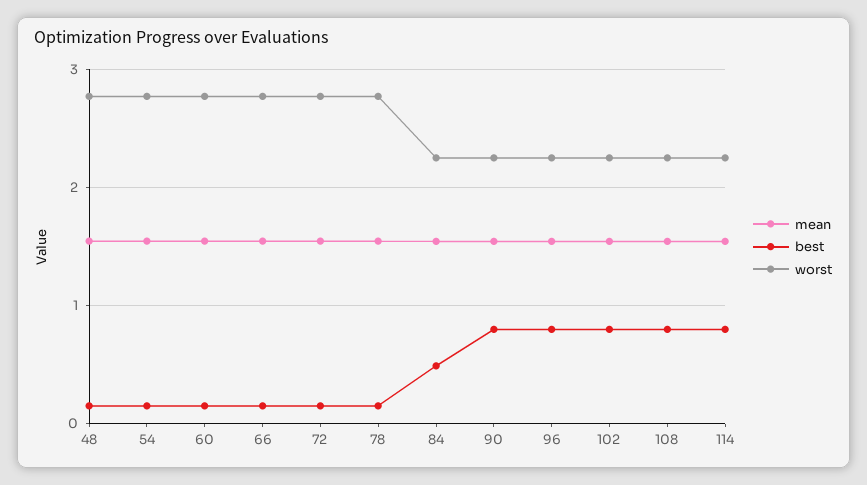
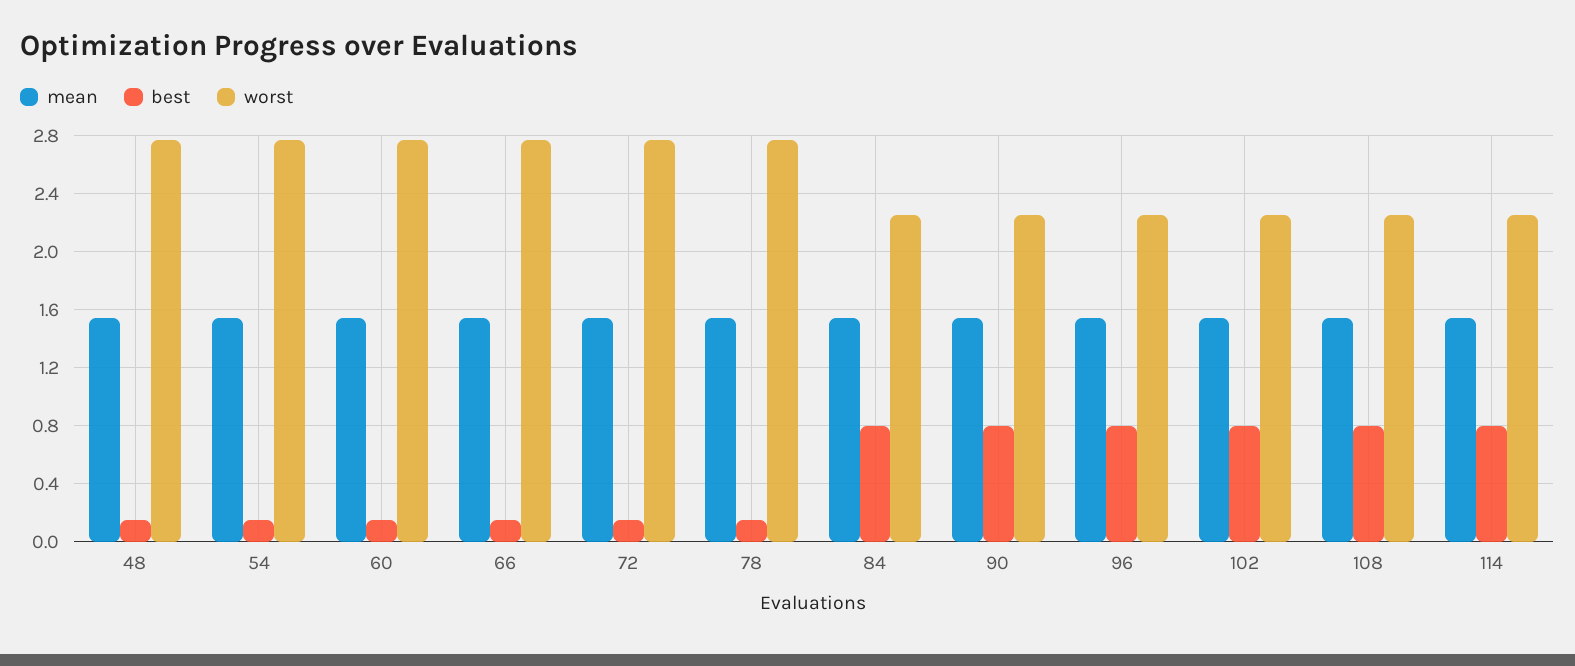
  {
    "mean": {
      "48": 1.55,
      "54": 1.55,
      "60": 1.55,
      "66": 1.55,
      "72": 1.55,
      "78": 1.55,
      "84": 1.55,
      "90": 1.55,
      "96": 1.55,
      "102": 1.55,
      "108": 1.55,
      "114": 1.55
    },
    "best": {
      "48": 0.15,
      "54": 0.15,
      "60": 0.15,
      "66": 0.15,
      "72": 0.15,
      "78": 0.15,
-     "84": 0.5,
+     "84": 0.8,
      "90": 0.8,
      "96": 0.8,
      "102": 0.8,
      "108": 0.8,
      "114": 0.8
    },
    "worst": {
      "48": 2.75,
      "54": 2.75,
      "60": 2.75,
      "66": 2.75,
      "72": 2.75,
      "78": 2.75,
      "84": 2.25,
      "90": 2.25,
      "96": 2.25,
      "102": 2.25,
      "108": 2.25,
      "114": 2.25
    }
  }

